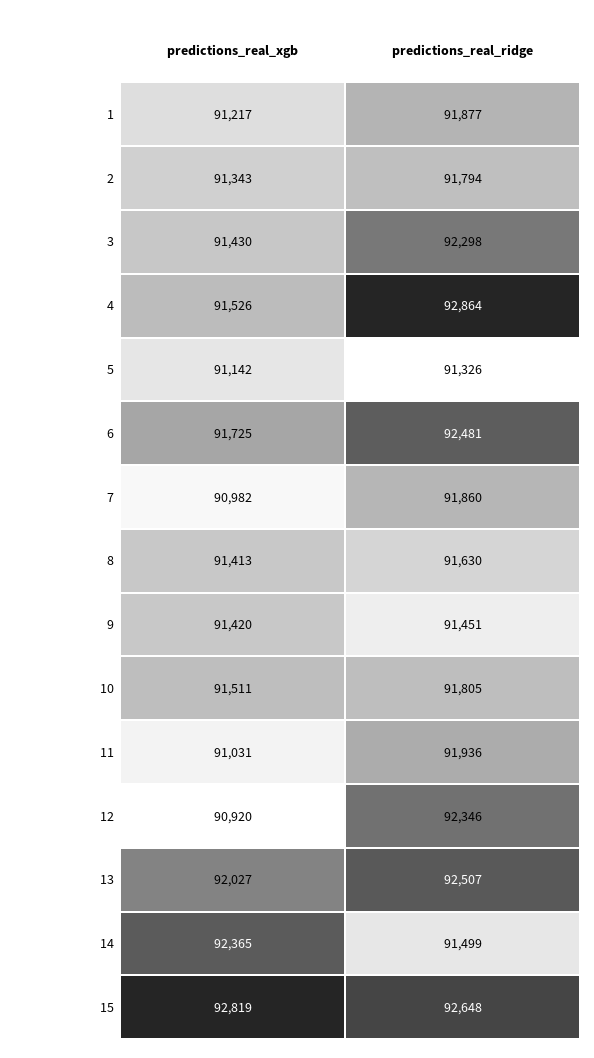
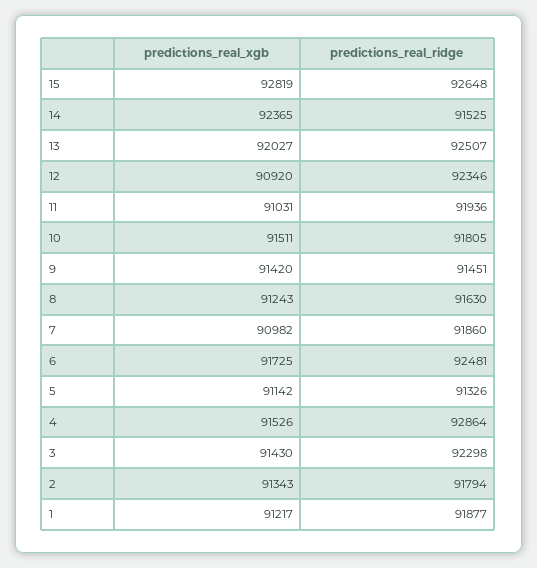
  {
    "predictions_real_xgb": {
      "1": 91217,
      "2": 91343,
      "3": 91430,
      "4": 91526,
      "5": 91142,
      "6": 91725,
      "7": 90982,
-     "8": 91413,
+     "8": 91243,
      "9": 91420,
      "10": 91511,
      "11": 91031,
      "12": 90920,
      "13": 92027,
      "14": 92365,
      "15": 92819
    },
    "predictions_real_ridge": {
      "1": 91877,
      "2": 91794,
      "3": 92298,
      "4": 92864,
      "5": 91326,
      "6": 92481,
      "7": 91860,
      "8": 91630,
      "9": 91451,
      "10": 91805,
      "11": 91936,
      "12": 92346,
      "13": 92507,
-     "14": 91499,
+     "14": 91525,
      "15": 92648
    }
  }

